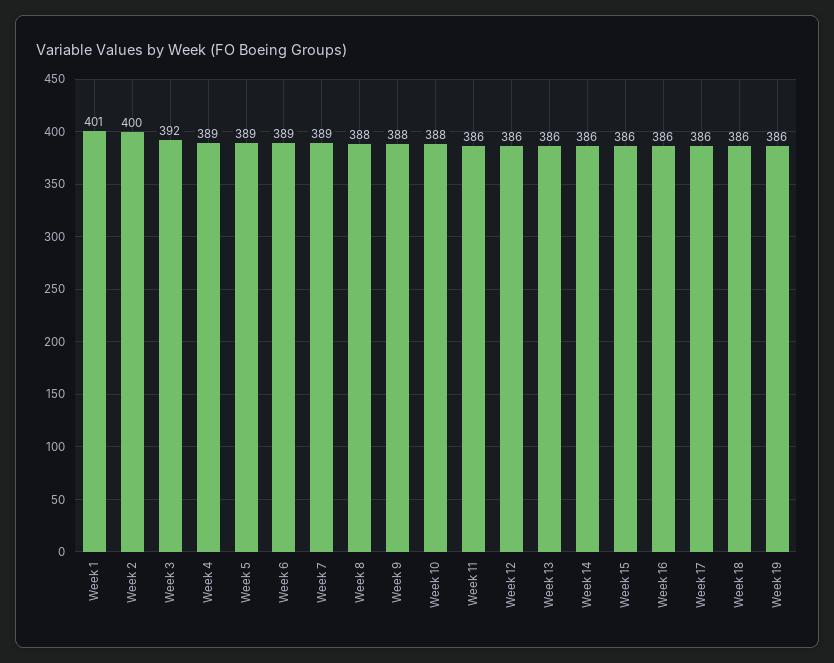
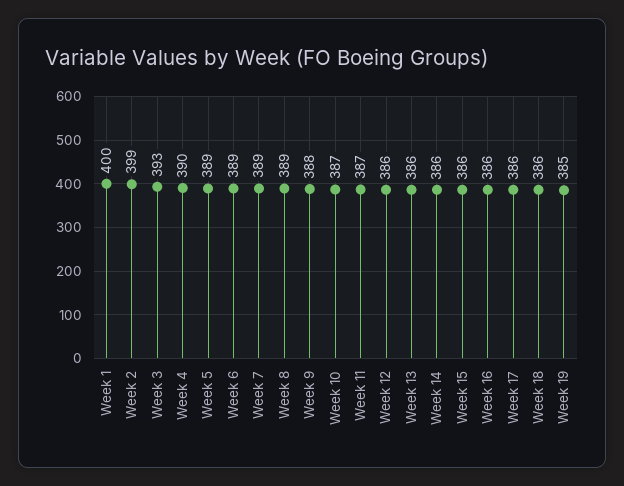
  {
-   "Week 1": 401,
+   "Week 1": 400,
-   "Week 2": 400,
+   "Week 2": 399,
-   "Week 3": 392,
+   "Week 3": 393,
-   "Week 4": 389,
+   "Week 4": 390,
    "Week 5": 389,
    "Week 6": 389,
    "Week 7": 389,
-   "Week 8": 388,
+   "Week 8": 389,
    "Week 9": 388,
-   "Week 10": 388,
+   "Week 10": 387,
-   "Week 11": 386,
+   "Week 11": 387,
    "Week 12": 386,
    "Week 13": 386,
    "Week 14": 386,
    "Week 15": 386,
    "Week 16": 386,
    "Week 17": 386,
    "Week 18": 386,
-   "Week 19": 386
+   "Week 19": 385
  }

